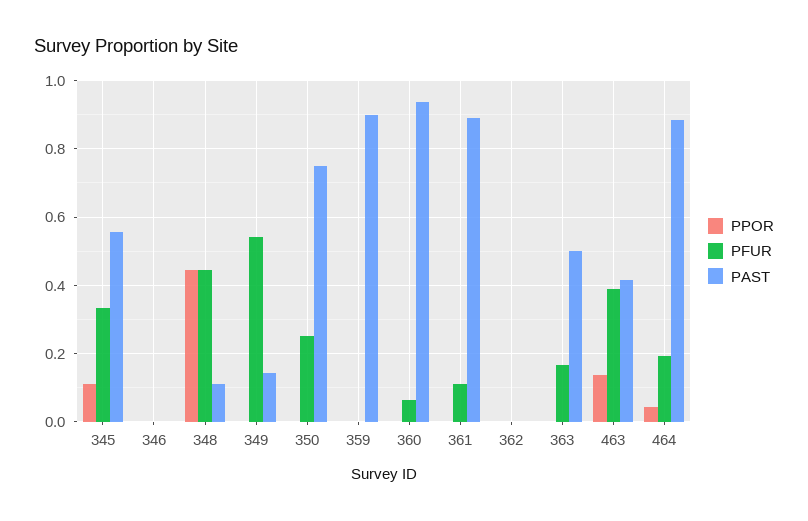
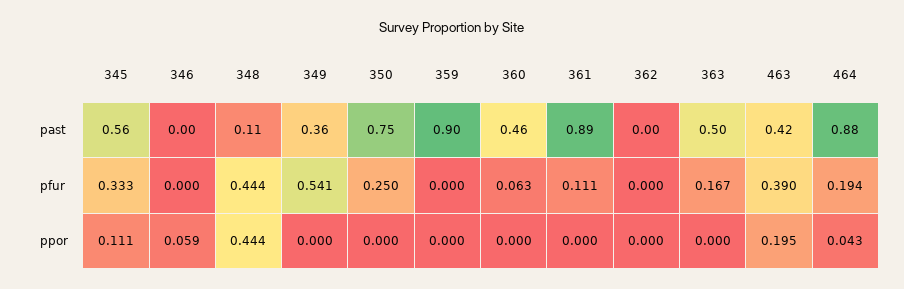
  {
    "PPOR": {
      "345": 0.111,
-     "346": 0,
+     "346": 0.059,
      "348": 0.444,
      "349": 0,
      "350": 0,
      "359": 0,
      "360": 0,
      "361": 0,
      "362": 0,
      "363": 0,
-     "463": 0.14,
+     "463": 0.195,
      "464": 0.043
    },
    "PFUR": {
      "345": 0.333,
      "346": 0,
      "348": 0.444,
      "349": 0.541,
      "350": 0.25,
      "359": 0,
      "360": 0.063,
      "361": 0.111,
      "362": 0,
      "363": 0.167,
      "463": 0.39,
      "464": 0.194
    },
    "PAST": {
      "345": 0.56,
      "346": 0,
      "348": 0.11,
-     "349": 0.14,
+     "349": 0.36,
      "350": 0.75,
      "359": 0.9,
-     "360": 0.94,
+     "360": 0.46,
      "361": 0.89,
      "362": 0,
      "363": 0.5,
      "463": 0.42,
      "464": 0.88
    }
  }

